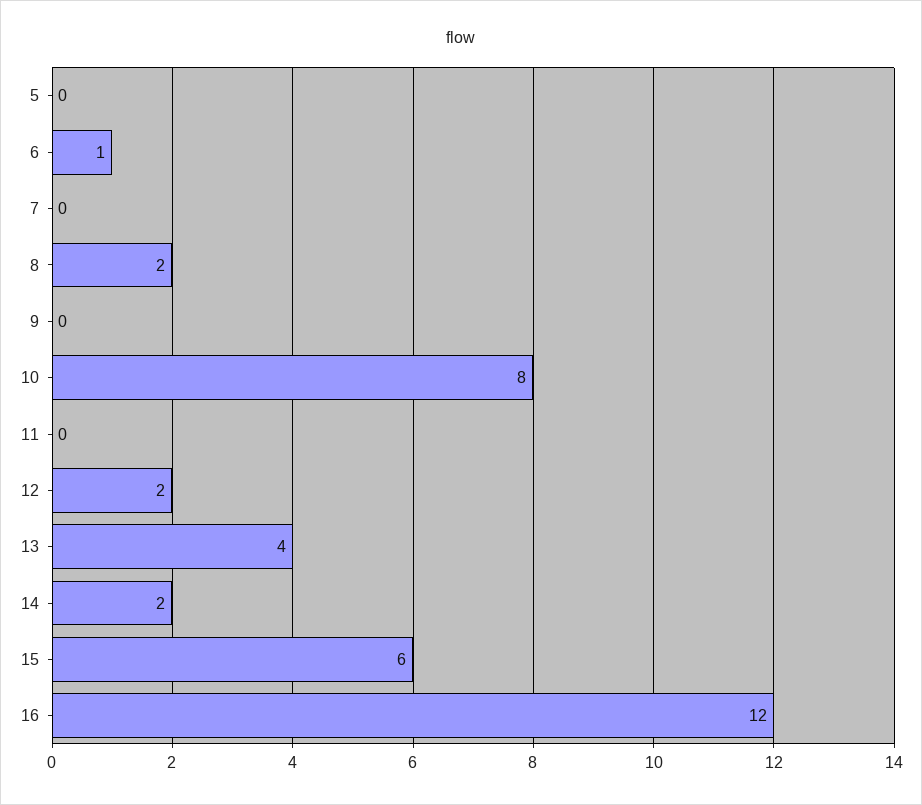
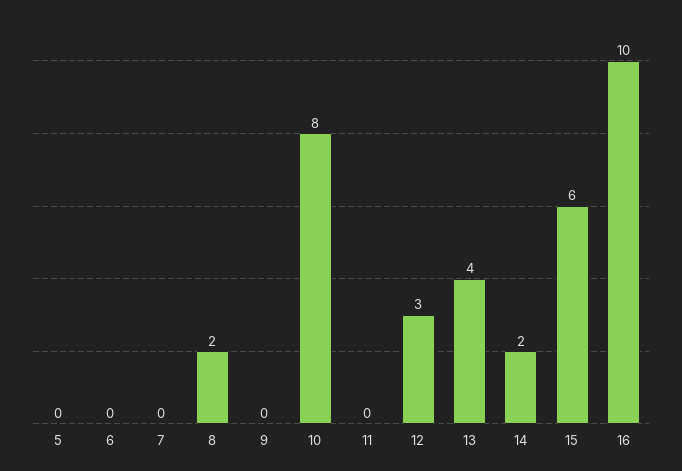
  {
    "5": 0,
-   "6": 1,
+   "6": 0,
    "7": 0,
    "8": 2,
    "9": 0,
    "10": 8,
    "11": 0,
-   "12": 2,
+   "12": 3,
    "13": 4,
    "14": 2,
    "15": 6,
-   "16": 12
+   "16": 10
  }

